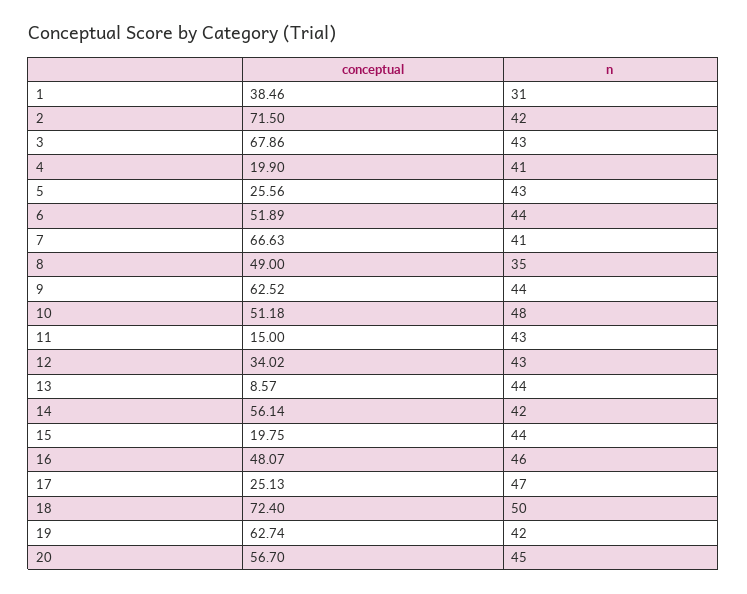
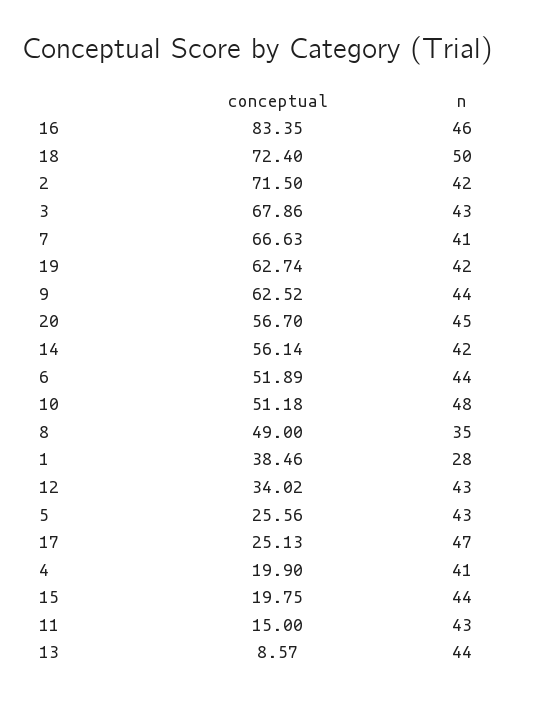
  {
    "conceptual": {
      "1": 38.46,
      "2": 71.5,
      "3": 67.86,
      "4": 19.9,
      "5": 25.56,
      "6": 51.89,
      "7": 66.63,
      "8": 49,
      "9": 62.52,
      "10": 51.18,
      "11": 15,
      "12": 34.02,
      "13": 8.57,
      "14": 56.14,
      "15": 19.75,
-     "16": 48.07,
+     "16": 83.35,
      "17": 25.13,
      "18": 72.4,
      "19": 62.74,
      "20": 56.7
    },
    "n": {
-     "1": 31,
+     "1": 28,
      "2": 42,
      "3": 43,
      "4": 41,
      "5": 43,
      "6": 44,
      "7": 41,
      "8": 35,
      "9": 44,
      "10": 48,
      "11": 43,
      "12": 43,
      "13": 44,
      "14": 42,
      "15": 44,
      "16": 46,
      "17": 47,
      "18": 50,
      "19": 42,
      "20": 45
    }
  }

